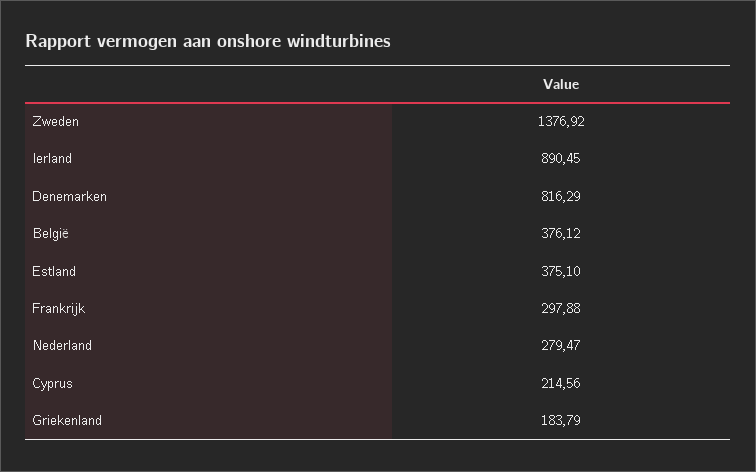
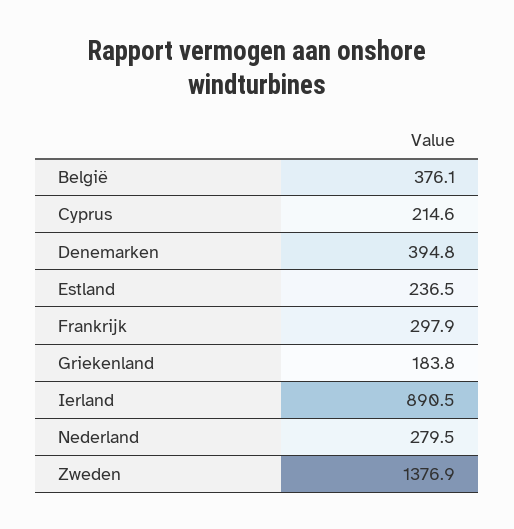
  {
    "Zweden": 1376.92,
    "Ierland": 890.45,
-   "Denemarken": 816.29,
+   "Denemarken": 394.8,
    "België": 376.12,
-   "Estland": 375.1,
+   "Estland": 236.5,
    "Frankrijk": 297.88,
    "Nederland": 279.47,
    "Cyprus": 214.56,
    "Griekenland": 183.79
  }

